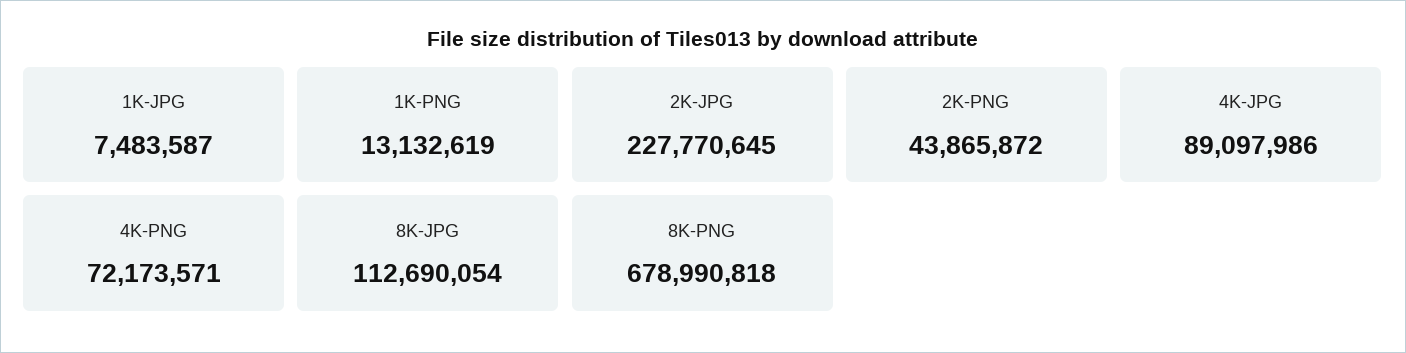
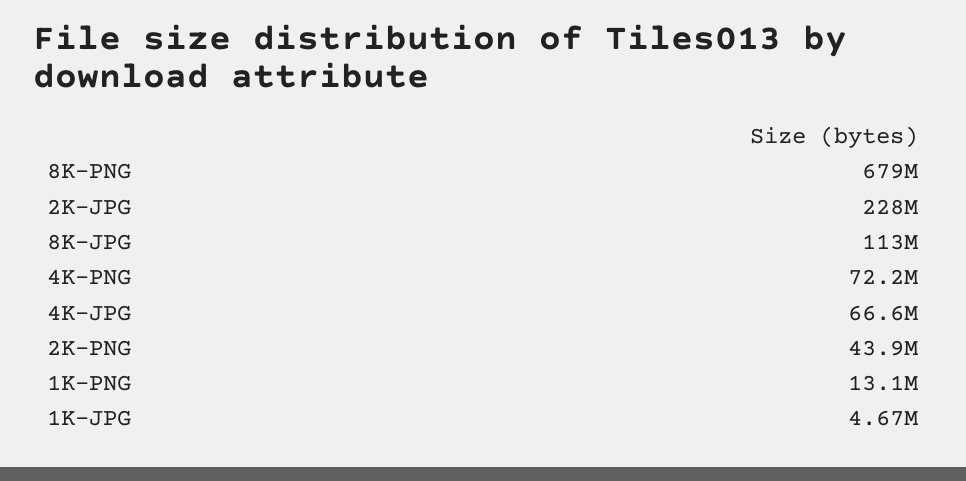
  {
-   "1K-JPG": 7483587,
+   "1K-JPG": 4670000,
    "1K-PNG": 13132619,
    "2K-JPG": 227770645,
    "2K-PNG": 43865872,
-   "4K-JPG": 89097986,
+   "4K-JPG": 66600000,
    "4K-PNG": 72173571,
    "8K-JPG": 112690054,
    "8K-PNG": 678990818
  }

